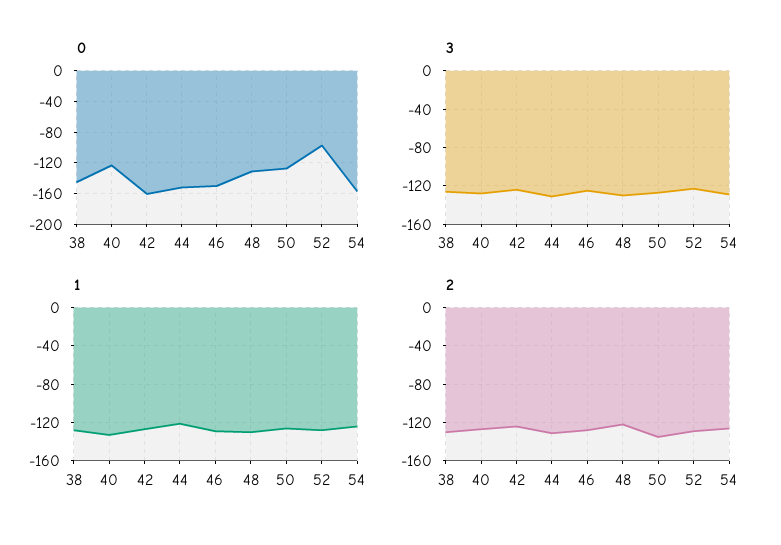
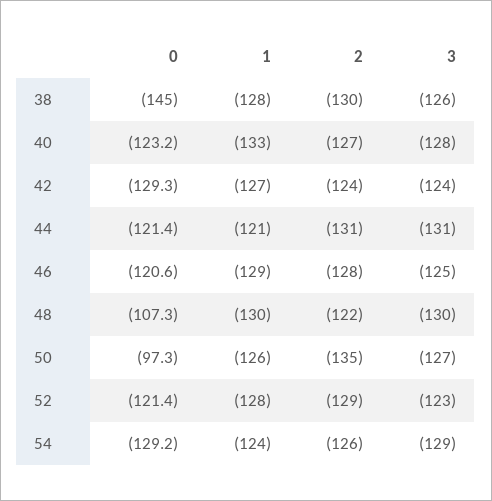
  {
    "0": {
      "38": -145,
      "40": -123.2,
-     "42": -160,
+     "42": -129.3,
-     "44": -150,
+     "44": -121.4,
-     "46": -150,
+     "46": -120.6,
-     "48": -130,
+     "48": -107.3,
-     "50": -130,
+     "50": -97.3,
-     "52": -100,
+     "52": -121.4,
-     "54": -160
+     "54": -129.2
    },
    "3": {
      "38": -126,
      "40": -128,
      "42": -124,
      "44": -131,
      "46": -125,
      "48": -130,
      "50": -127,
      "52": -123,
      "54": -129
    },
    "1": {
      "38": -128,
      "40": -133,
      "42": -127,
      "44": -121,
      "46": -129,
      "48": -130,
      "50": -126,
      "52": -128,
      "54": -124
    },
    "2": {
      "38": -130,
      "40": -127,
      "42": -124,
      "44": -131,
      "46": -128,
      "48": -122,
      "50": -135,
      "52": -129,
      "54": -126
    }
  }

